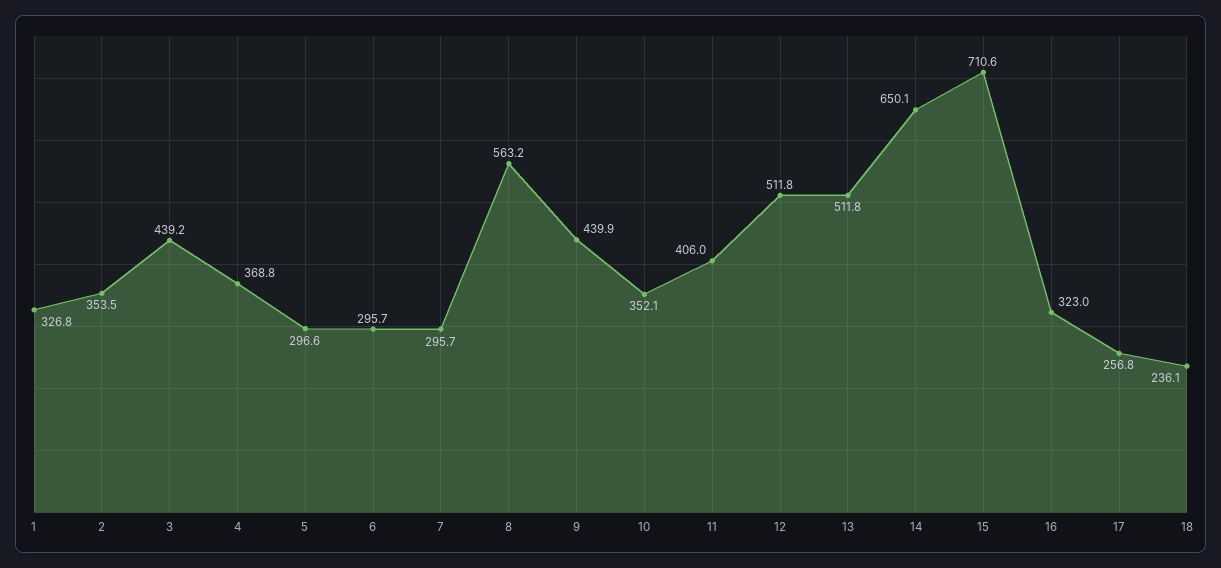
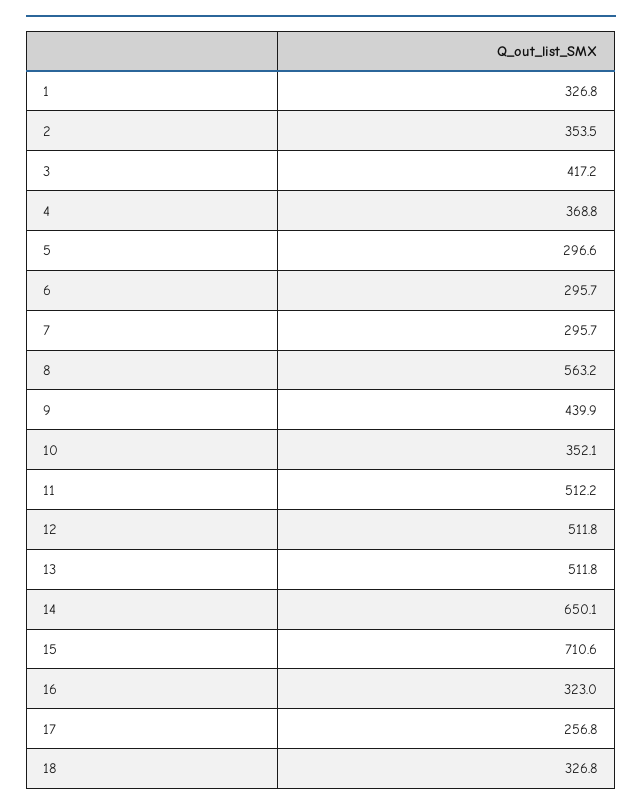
  {
    "1": 326.8,
    "2": 353.5,
-   "3": 439.2,
+   "3": 417.2,
    "4": 368.8,
    "5": 296.6,
    "6": 295.7,
    "7": 295.7,
    "8": 563.2,
    "9": 439.9,
    "10": 352.1,
-   "11": 406,
+   "11": 512.2,
    "12": 511.8,
    "13": 511.8,
    "14": 650.1,
    "15": 710.6,
    "16": 323,
    "17": 256.8,
-   "18": 236.1
+   "18": 326.8
  }

